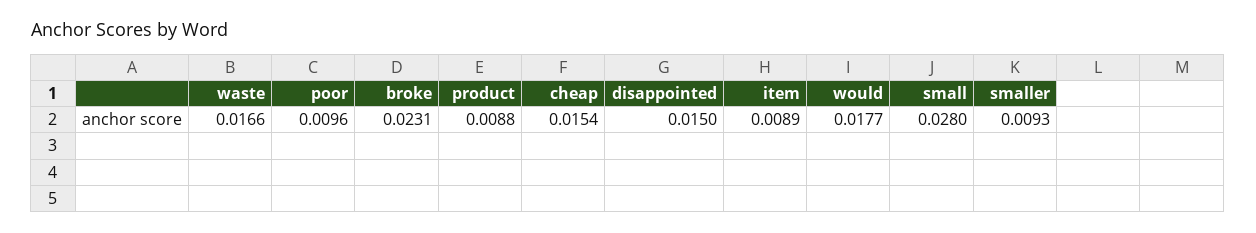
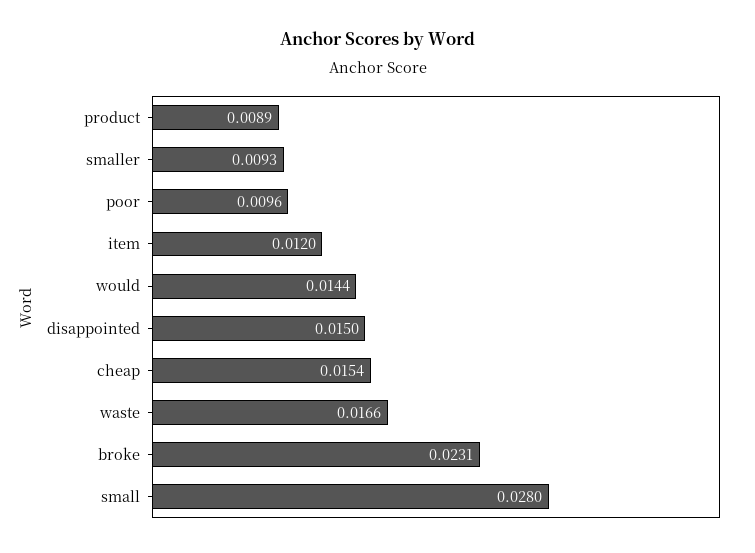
  {
    "waste": 0.0166,
    "poor": 0.0096,
    "broke": 0.0231,
-   "product": 0.0088,
+   "product": 0.0089,
    "cheap": 0.0154,
    "disappointed": 0.015,
-   "item": 0.0089,
+   "item": 0.012,
-   "would": 0.0177,
+   "would": 0.0144,
    "small": 0.028,
    "smaller": 0.0093
  }

